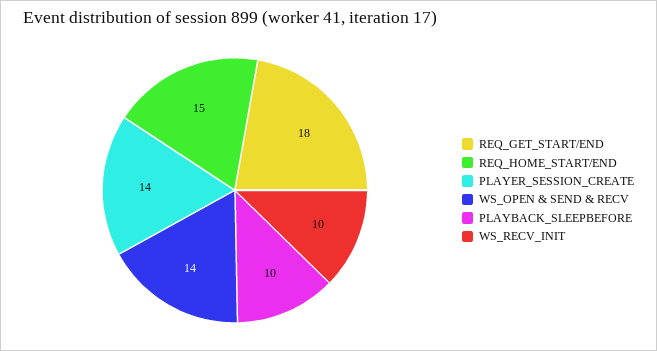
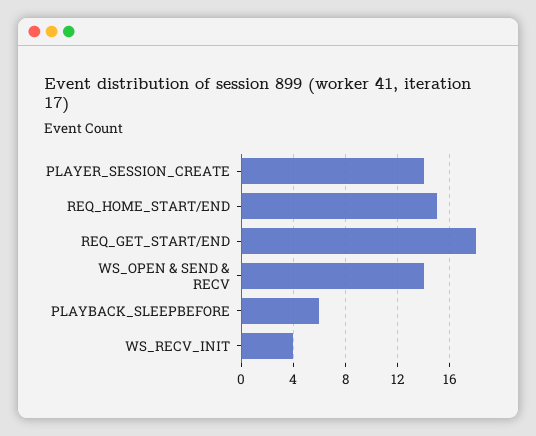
  {
    "REQ_GET_START/END": 18,
    "REQ_HOME_START/END": 15,
    "PLAYER_SESSION_CREATE": 14,
    "WS_OPEN & SEND & RECV": 14,
-   "PLAYBACK_SLEEPBEFORE": 10,
+   "PLAYBACK_SLEEPBEFORE": 6,
-   "WS_RECV_INIT": 10
+   "WS_RECV_INIT": 4
  }

